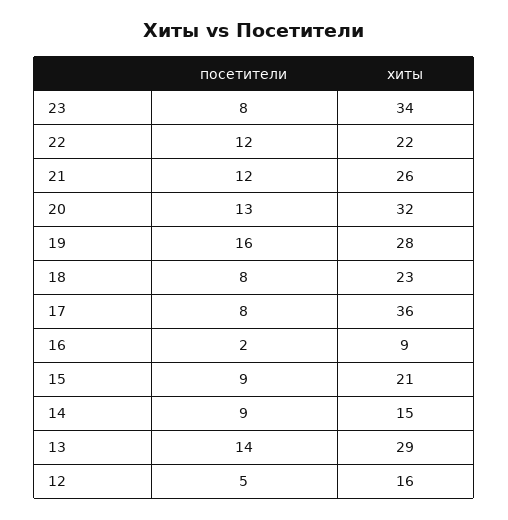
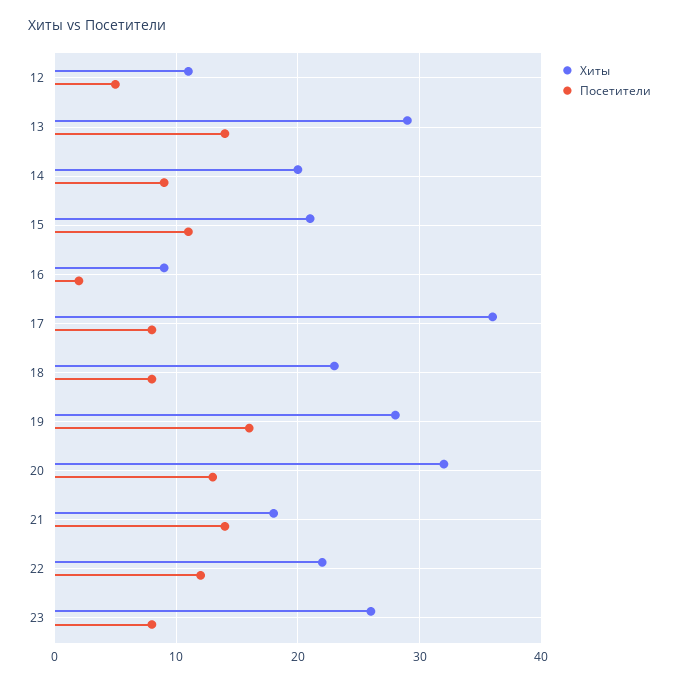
  {
    "посетители": {
      "23": 8,
      "22": 12,
-     "21": 12,
+     "21": 14,
      "20": 13,
      "19": 16,
      "18": 8,
      "17": 8,
      "16": 2,
-     "15": 9,
+     "15": 11,
      "14": 9,
      "13": 14,
      "12": 5
    },
    "хиты": {
-     "23": 34,
+     "23": 26,
      "22": 22,
-     "21": 26,
+     "21": 18,
      "20": 32,
      "19": 28,
      "18": 23,
      "17": 36,
      "16": 9,
      "15": 21,
-     "14": 15,
+     "14": 20,
      "13": 29,
-     "12": 16
+     "12": 11
    }
  }

